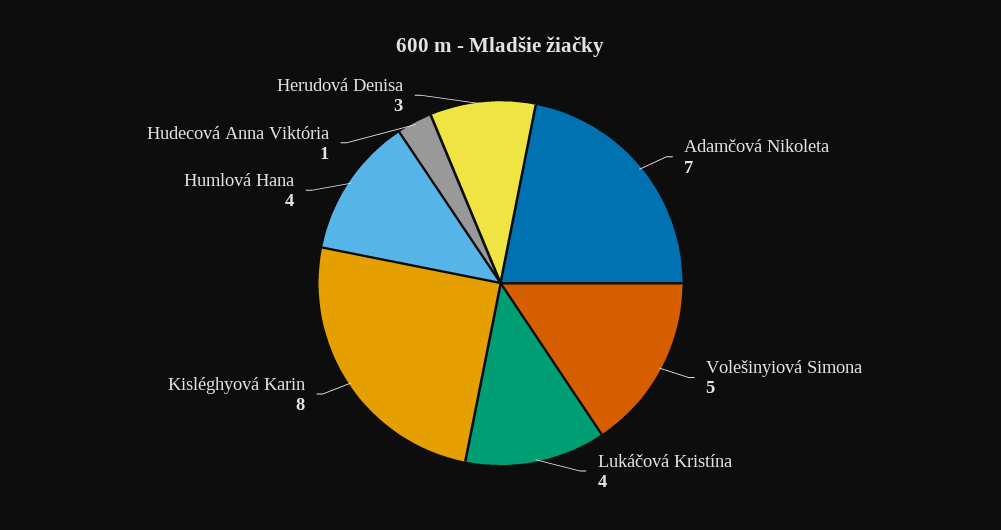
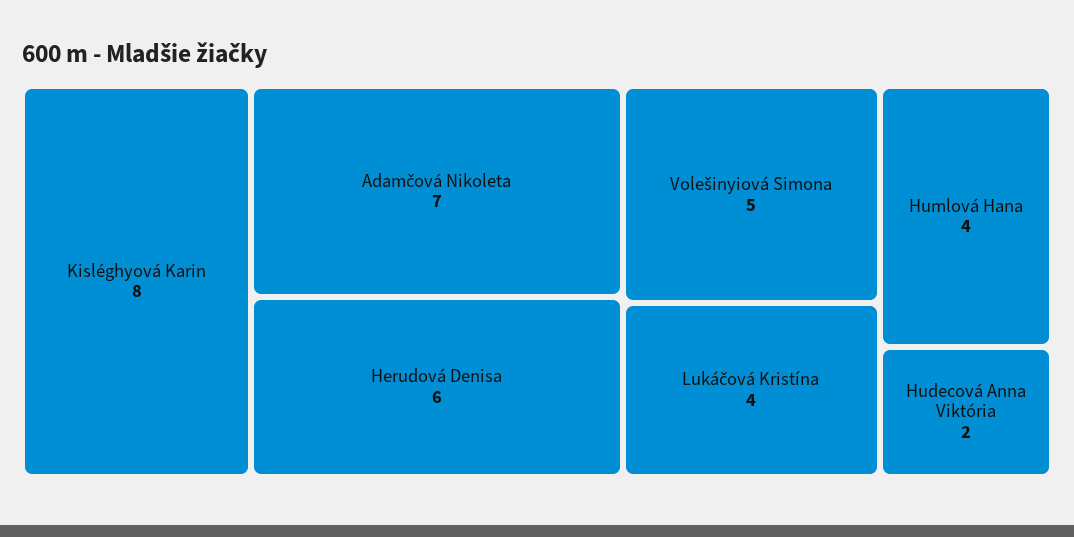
  {
    "Adamčová Nikoleta": 7,
    "Volešinyiová Simona": 5,
    "Lukáčová Kristína": 4,
    "Kisléghyová Karin": 8,
    "Humlová Hana": 4,
-   "Hudecová Anna Viktória": 1,
+   "Hudecová Anna Viktória": 2,
-   "Herudová Denisa": 3
+   "Herudová Denisa": 6
  }

